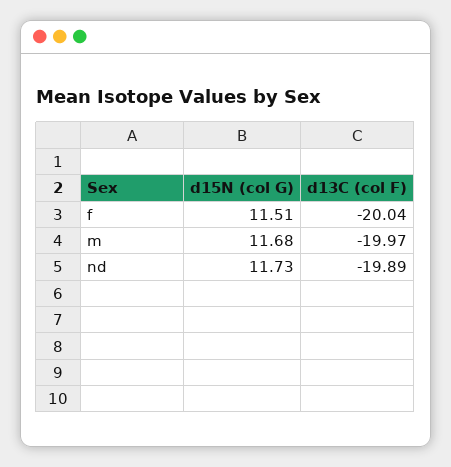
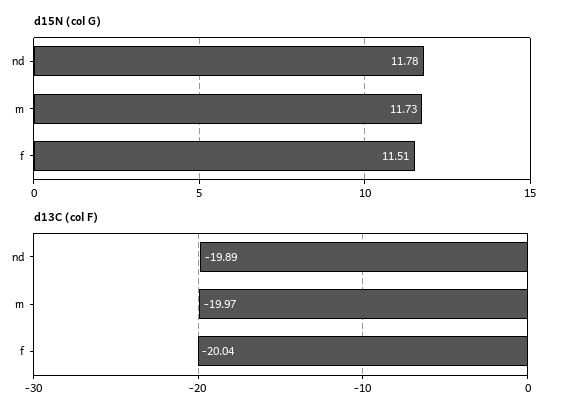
  {
    "d15N (col G)": {
      "f": 11.51,
-     "m": 11.68,
+     "m": 11.73,
-     "nd": 11.73
+     "nd": 11.78
    },
    "d13C (col F)": {
      "f": -20.04,
      "m": -19.97,
      "nd": -19.89
    }
  }

